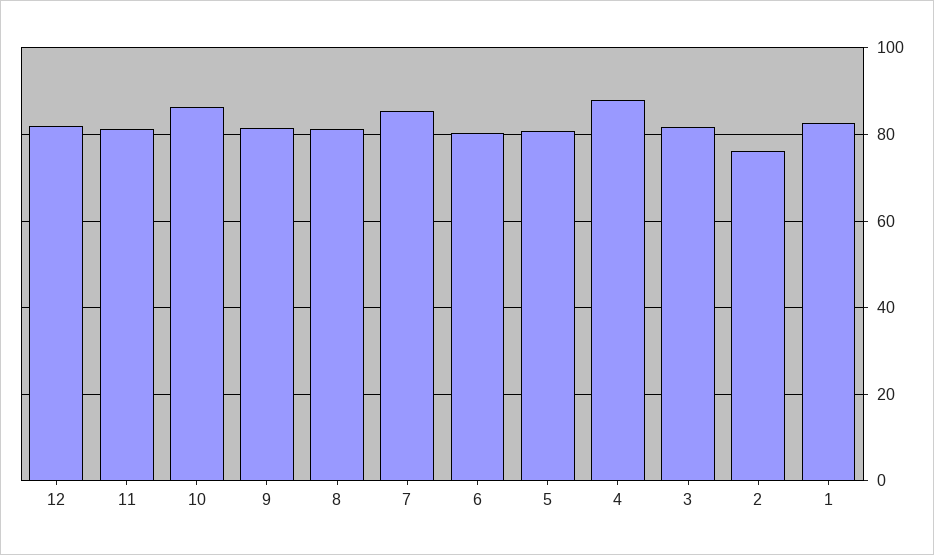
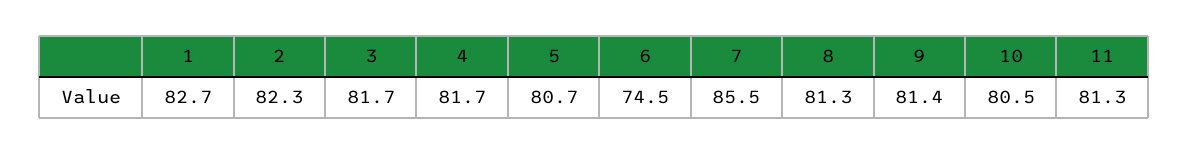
  {
-   "12": 82,
    "11": 81.3,
-   "10": 86,
+   "10": 80.5,
    "9": 81.4,
    "8": 81.3,
    "7": 85.5,
-   "6": 80,
+   "6": 74.5,
    "5": 80.7,
-   "4": 88,
+   "4": 81.7,
    "3": 81.7,
-   "2": 76,
+   "2": 82.3,
    "1": 82.7
  }

